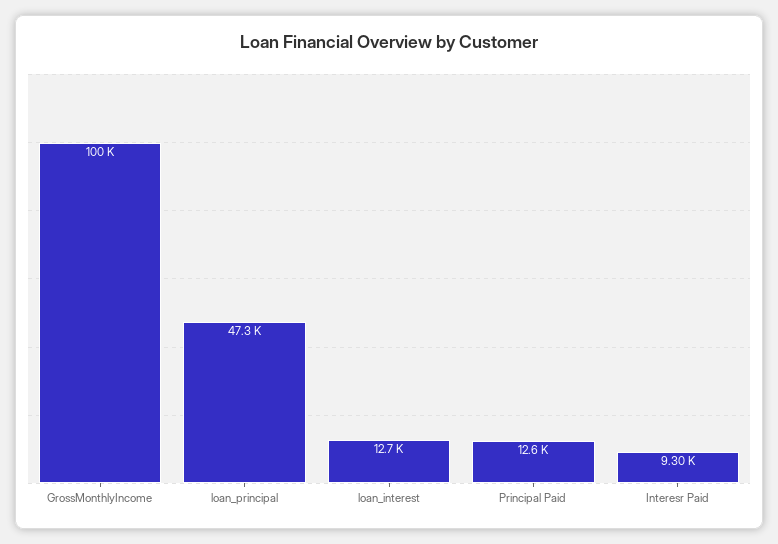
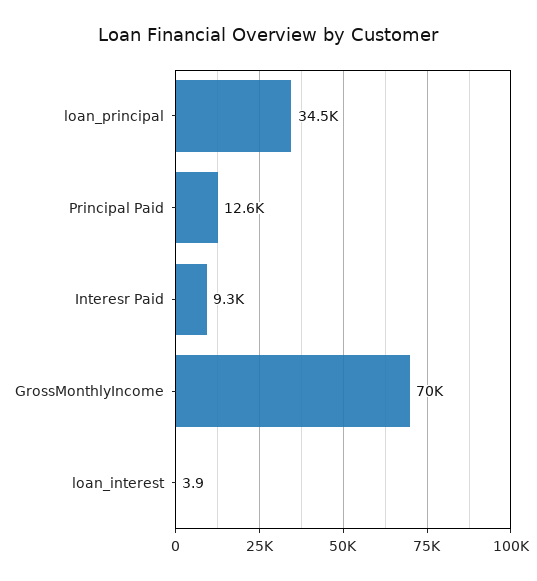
  {
-   "GrossMonthlyIncome": 100000,
+   "GrossMonthlyIncome": 70000,
-   "loan_principal": 47300,
+   "loan_principal": 34500,
-   "loan_interest": 12700,
+   "loan_interest": 3.9,
    "Principal Paid": 12600,
    "Interesr Paid": 9300
  }

